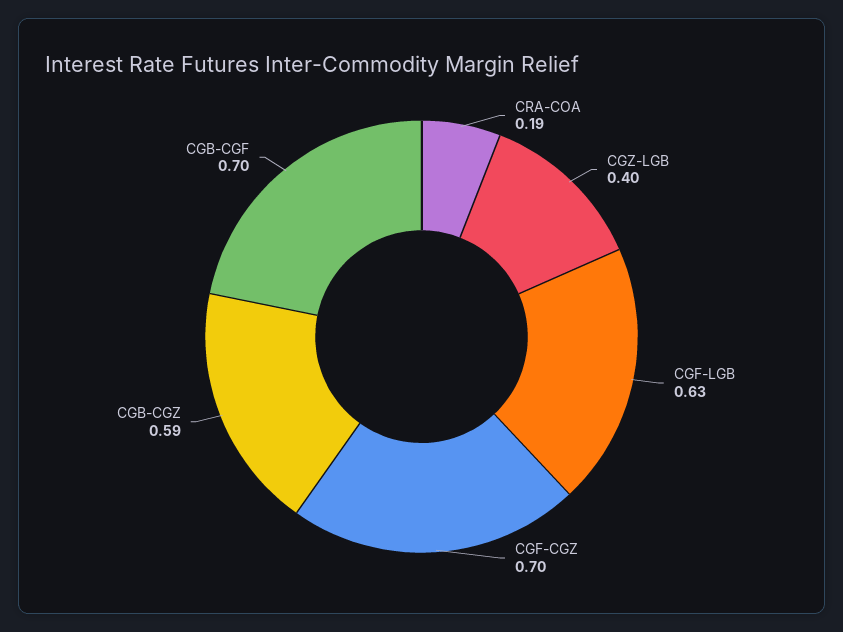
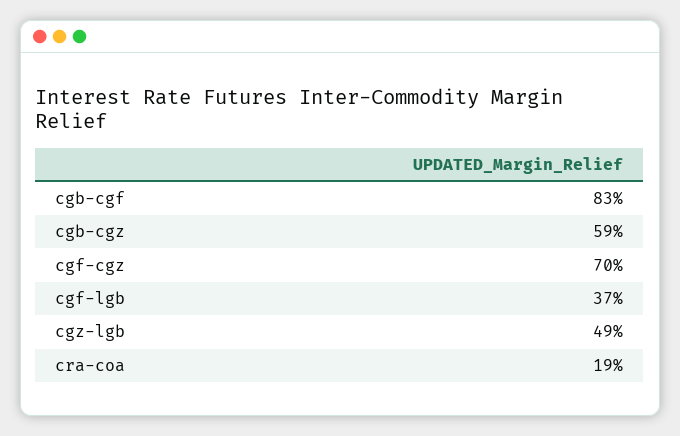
  {
    "CRA-COA": 0.19,
-   "CGZ-LGB": 0.4,
+   "CGZ-LGB": 0.49,
-   "CGF-LGB": 0.63,
+   "CGF-LGB": 0.37,
    "CGF-CGZ": 0.7,
    "CGB-CGZ": 0.59,
-   "CGB-CGF": 0.7
+   "CGB-CGF": 0.83
  }

